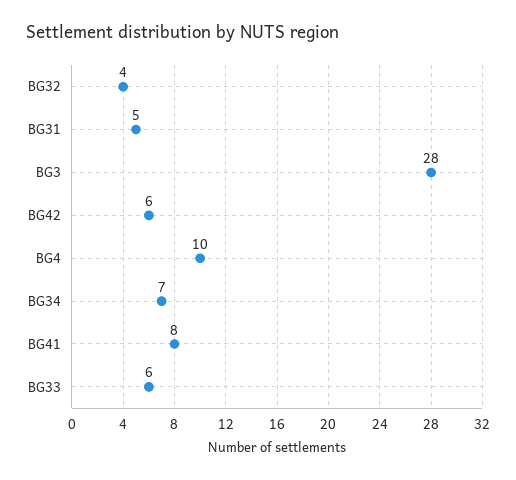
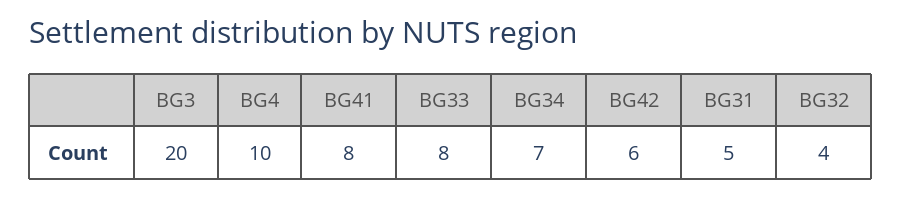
  {
    "BG32": 4,
    "BG31": 5,
-   "BG3": 28,
+   "BG3": 20,
    "BG42": 6,
    "BG4": 10,
    "BG34": 7,
    "BG41": 8,
-   "BG33": 6
+   "BG33": 8
  }

